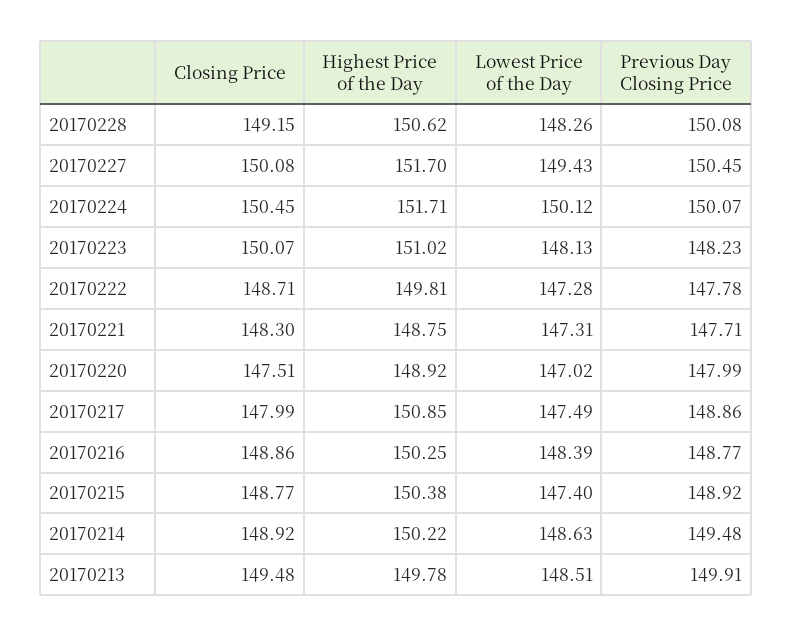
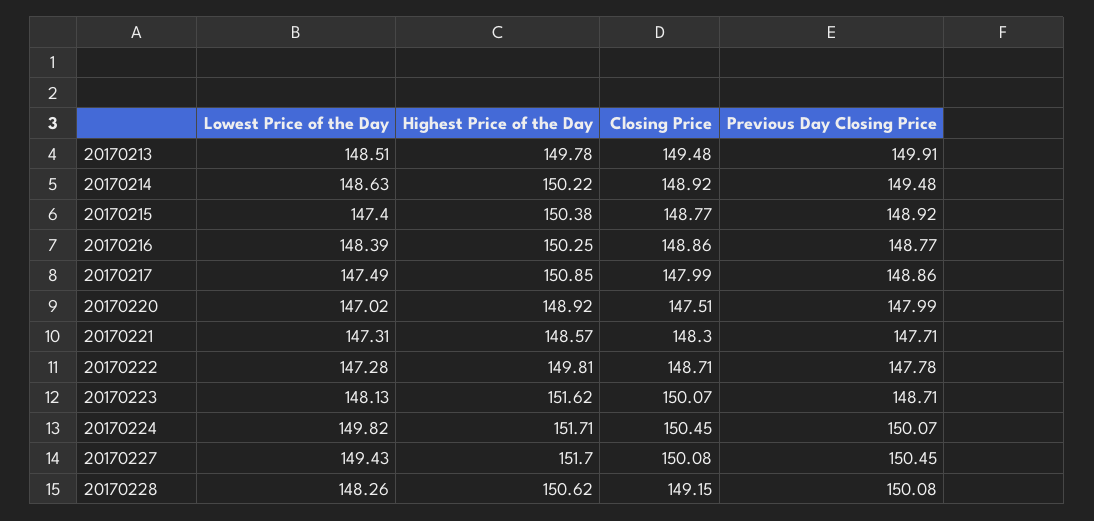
  {
    "Closing Price": {
      "20170228": 149.15,
      "20170227": 150.08,
      "20170224": 150.45,
      "20170223": 150.07,
      "20170222": 148.71,
      "20170221": 148.3,
      "20170220": 147.51,
      "20170217": 147.99,
      "20170216": 148.86,
      "20170215": 148.77,
      "20170214": 148.92,
      "20170213": 149.48
    },
    "Highest Price of the Day": {
      "20170228": 150.62,
      "20170227": 151.7,
      "20170224": 151.71,
-     "20170223": 151.02,
+     "20170223": 151.62,
      "20170222": 149.81,
-     "20170221": 148.75,
+     "20170221": 148.57,
      "20170220": 148.92,
      "20170217": 150.85,
      "20170216": 150.25,
      "20170215": 150.38,
      "20170214": 150.22,
      "20170213": 149.78
    },
    "Lowest Price of the Day": {
      "20170228": 148.26,
      "20170227": 149.43,
-     "20170224": 150.12,
+     "20170224": 149.82,
      "20170223": 148.13,
      "20170222": 147.28,
      "20170221": 147.31,
      "20170220": 147.02,
      "20170217": 147.49,
      "20170216": 148.39,
      "20170215": 147.4,
      "20170214": 148.63,
      "20170213": 148.51
    },
    "Previous Day Closing Price": {
      "20170228": 150.08,
      "20170227": 150.45,
      "20170224": 150.07,
-     "20170223": 148.23,
+     "20170223": 148.71,
      "20170222": 147.78,
      "20170221": 147.71,
      "20170220": 147.99,
      "20170217": 148.86,
      "20170216": 148.77,
      "20170215": 148.92,
      "20170214": 149.48,
      "20170213": 149.91
    }
  }

